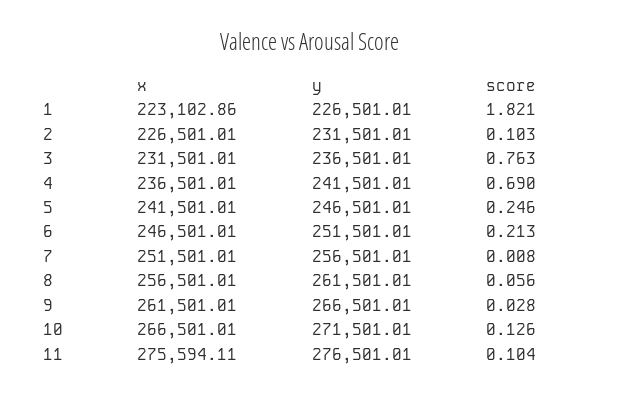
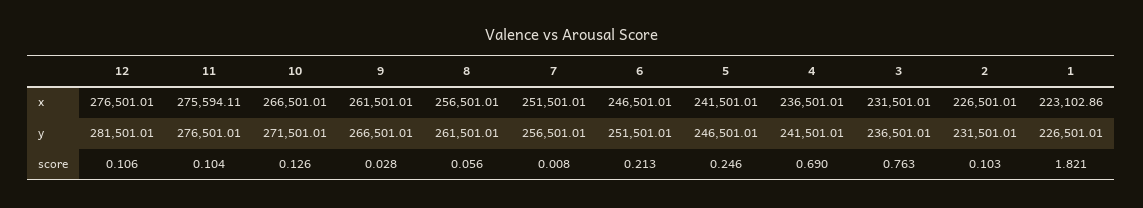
  {
    "x": {
      "1": 223102.86,
      "2": 226501.01,
      "3": 231501.01,
      "4": 236501.01,
      "5": 241501.01,
      "6": 246501.01,
      "7": 251501.01,
      "8": 256501.01,
      "9": 261501.01,
      "10": 266501.01,
-     "11": 275594.11
+     "11": 275594.11,
+     "12": 276501.01
    },
    "y": {
      "1": 226501.01,
      "2": 231501.01,
      "3": 236501.01,
      "4": 241501.01,
      "5": 246501.01,
      "6": 251501.01,
      "7": 256501.01,
      "8": 261501.01,
      "9": 266501.01,
      "10": 271501.01,
-     "11": 276501.01
+     "11": 276501.01,
+     "12": 281501.01
    },
    "score": {
      "1": 1.821,
      "2": 0.103,
      "3": 0.763,
      "4": 0.69,
      "5": 0.246,
      "6": 0.213,
      "7": 0.008,
      "8": 0.056,
      "9": 0.028,
      "10": 0.126,
-     "11": 0.104
+     "11": 0.104,
+     "12": 0.106
    }
  }

